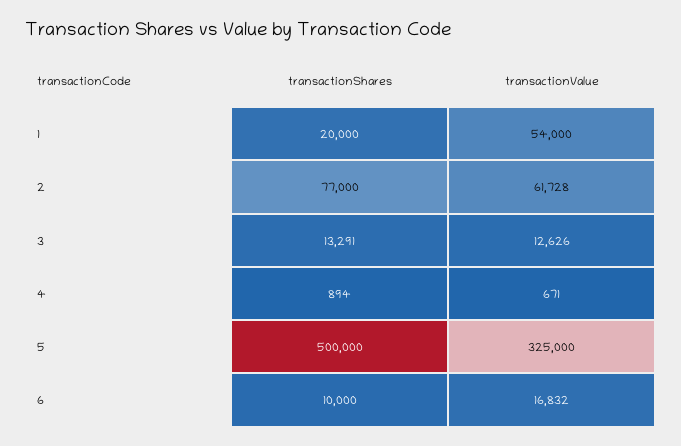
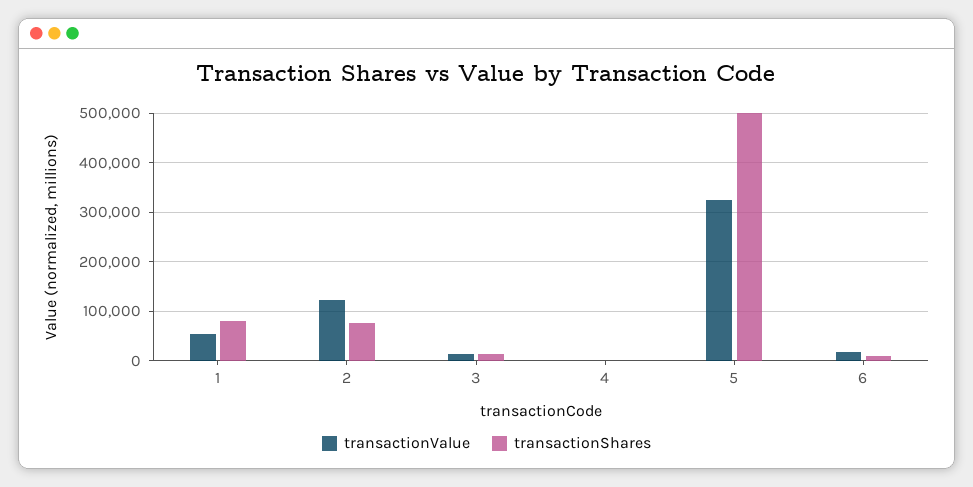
  {
    "transactionShares": {
-     "1": 20000,
+     "1": 80000,
      "2": 77000,
      "3": 13291,
      "4": 894,
      "5": 500000,
      "6": 10000
    },
    "transactionValue": {
      "1": 54000,
-     "2": 61728,
+     "2": 120000,
      "3": 12626,
      "4": 671,
      "5": 325000,
      "6": 16832
    }
  }

